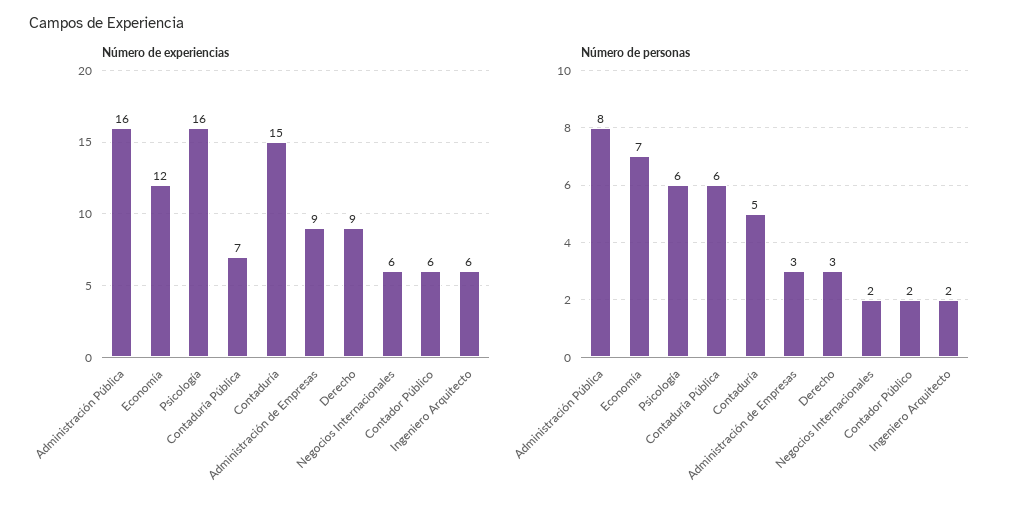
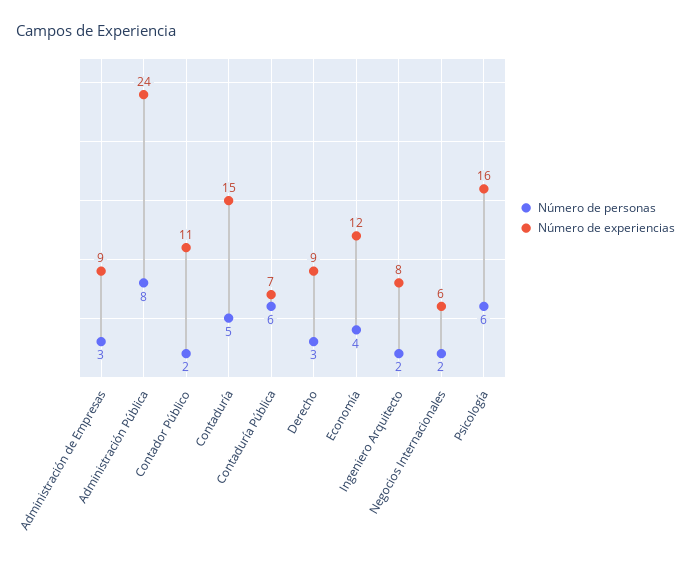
  {
    "Número de experiencias": {
-     "Administración Pública": 16,
+     "Administración Pública": 24,
      "Economía": 12,
      "Psicología": 16,
      "Contaduría Pública": 7,
      "Contaduría": 15,
      "Administración de Empresas": 9,
      "Derecho": 9,
      "Negocios Internacionales": 6,
-     "Contador Público": 6,
+     "Contador Público": 11,
-     "Ingeniero Arquitecto": 6
+     "Ingeniero Arquitecto": 8
    },
    "Número de personas": {
      "Administración Pública": 8,
-     "Economía": 7,
+     "Economía": 4,
      "Psicología": 6,
      "Contaduría Pública": 6,
      "Contaduría": 5,
      "Administración de Empresas": 3,
      "Derecho": 3,
      "Negocios Internacionales": 2,
      "Contador Público": 2,
      "Ingeniero Arquitecto": 2
    }
  }

